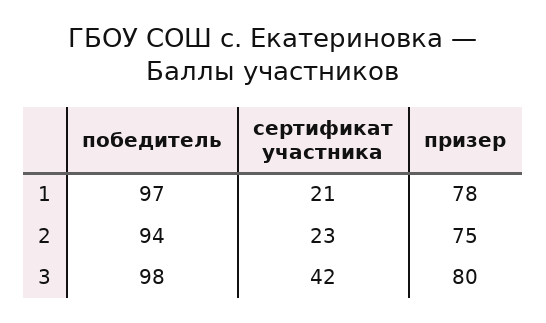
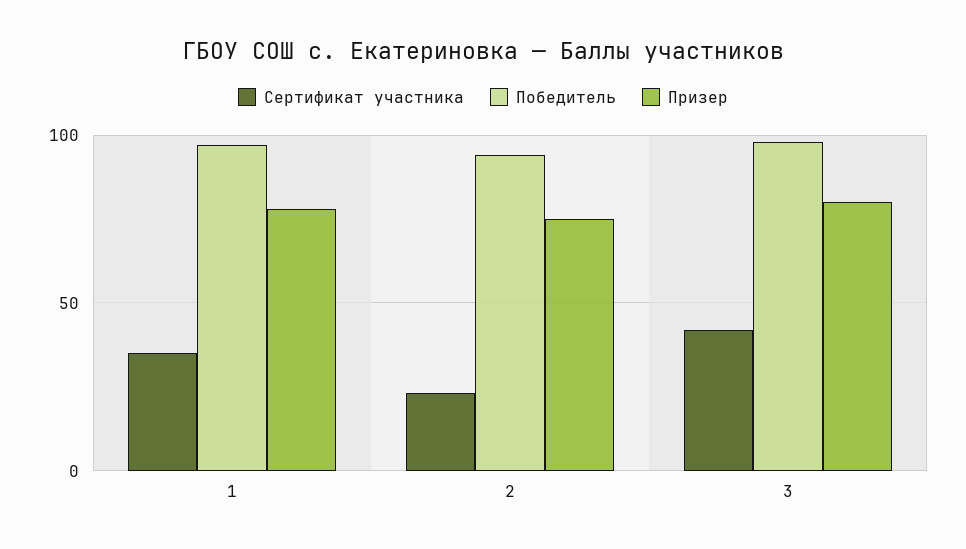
  {
    "победитель": {
      "1": 97,
      "2": 94,
      "3": 98
    },
    "сертификат участника": {
-     "1": 21,
+     "1": 35,
      "2": 23,
      "3": 42
    },
    "призер": {
      "1": 78,
      "2": 75,
      "3": 80
    }
  }

